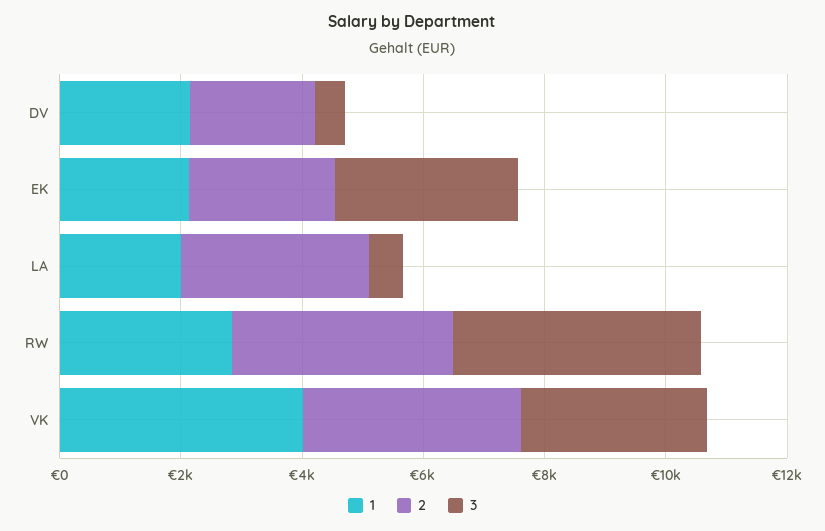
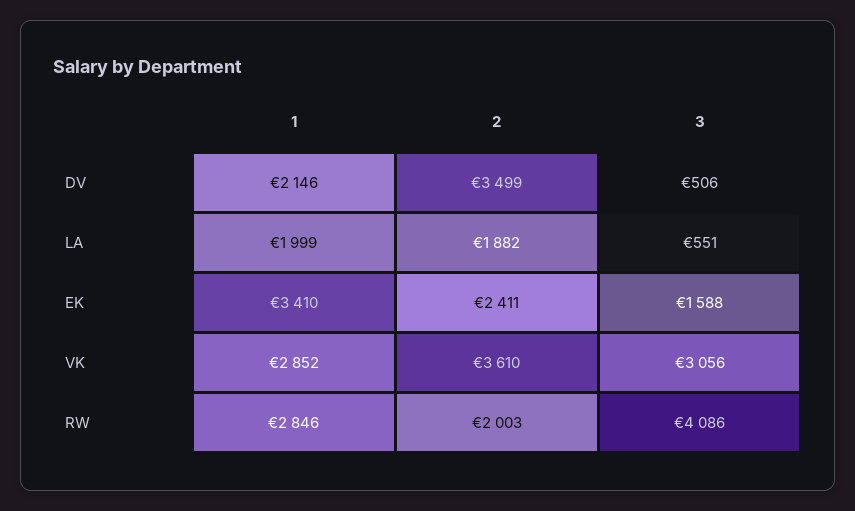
  {
    "1": {
      "DV": 2146,
-     "EK": 2000,
+     "EK": 3410,
      "LA": 1999,
      "RW": 2846,
-     "VK": 4000
+     "VK": 2852
    },
    "2": {
-     "DV": 2000,
+     "DV": 3499,
      "EK": 2411,
-     "LA": 3000,
+     "LA": 1882,
-     "RW": 3500,
+     "RW": 2003,
      "VK": 3610
    },
    "3": {
      "DV": 506,
-     "EK": 3000,
+     "EK": 1588,
      "LA": 551,
      "RW": 4086,
      "VK": 3056
    }
  }

